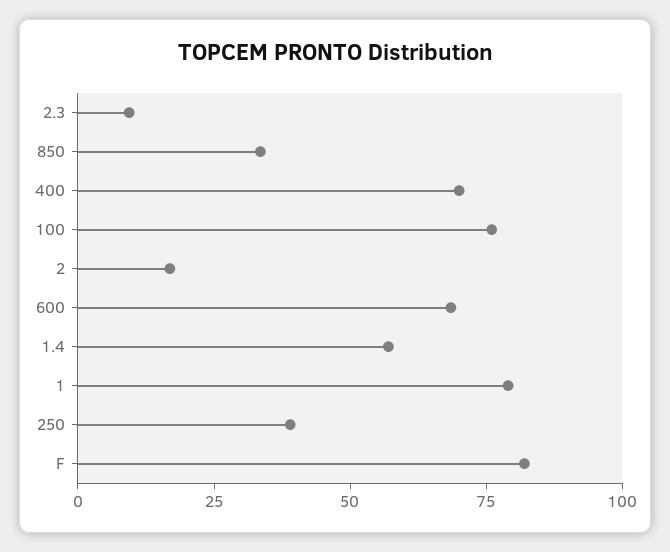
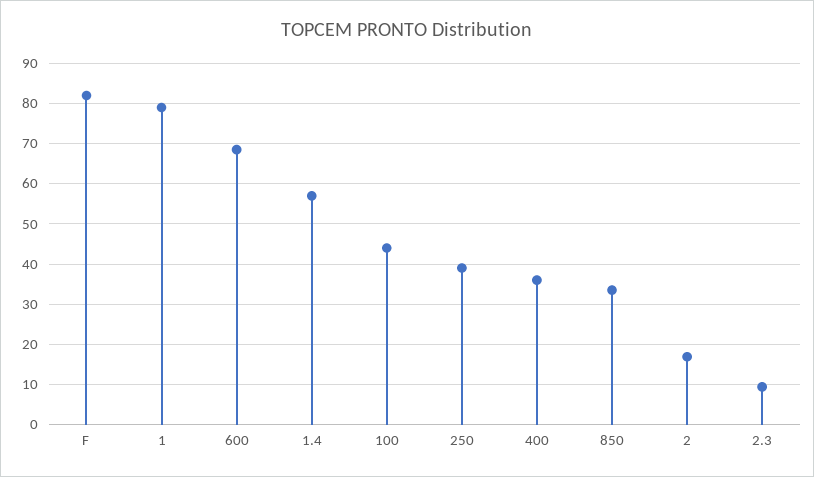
  {
    "2.3": 10,
    "850": 34,
-   "400": 70,
+   "400": 36,
-   "100": 75,
+   "100": 44,
    "2": 16,
    "600": 68,
    "1.4": 58,
    "1": 80,
    "250": 40,
    "F": 82
  }

